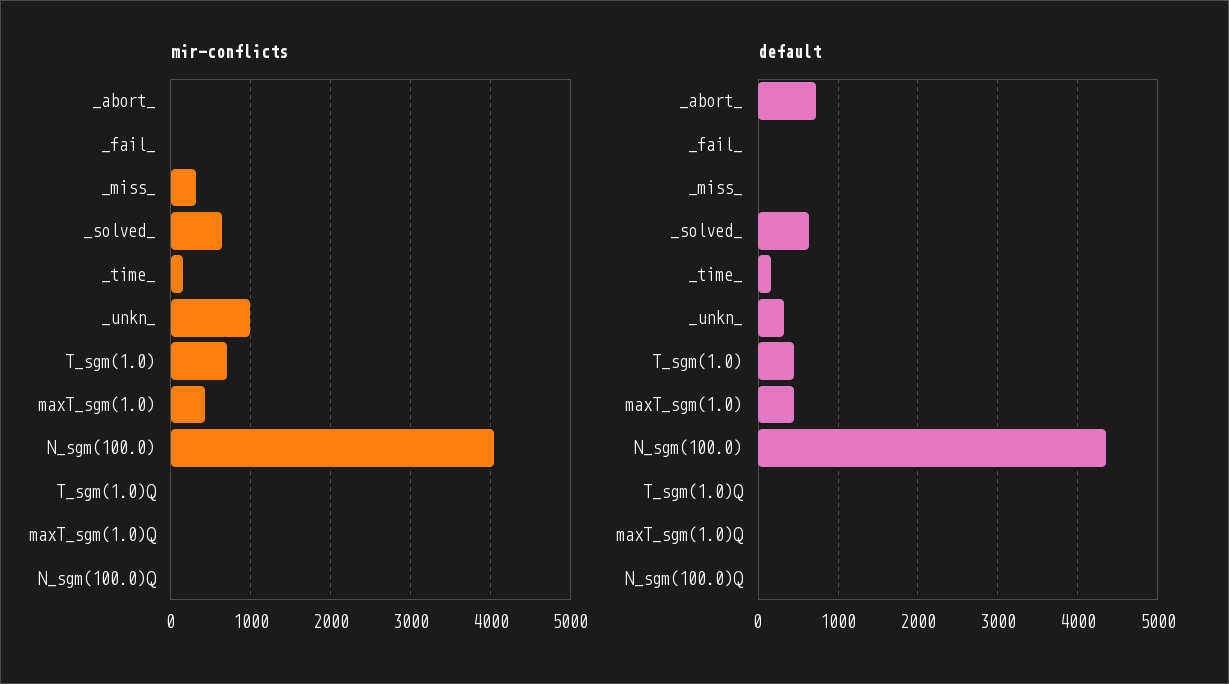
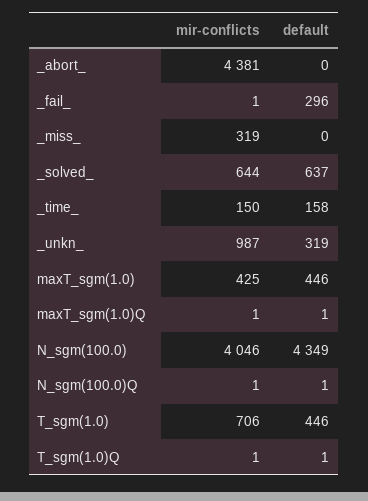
  {
    "mir-conflicts": {
-     "_abort_": 0,
+     "_abort_": 4381,
      "_fail_": 1,
      "_miss_": 319,
      "_solved_": 644,
      "_time_": 150,
      "_unkn_": 987,
      "T_sgm(1.0)": 706,
      "maxT_sgm(1.0)": 425,
      "N_sgm(100.0)": 4046,
      "T_sgm(1.0)Q": 1,
      "maxT_sgm(1.0)Q": 1,
      "N_sgm(100.0)Q": 1
    },
    "default": {
-     "_abort_": 700,
+     "_abort_": 0,
-     "_fail_": 0,
+     "_fail_": 296,
      "_miss_": 0,
      "_solved_": 637,
      "_time_": 158,
      "_unkn_": 319,
      "T_sgm(1.0)": 446,
      "maxT_sgm(1.0)": 446,
      "N_sgm(100.0)": 4349,
      "T_sgm(1.0)Q": 1,
      "maxT_sgm(1.0)Q": 1,
      "N_sgm(100.0)Q": 1
    }
  }

